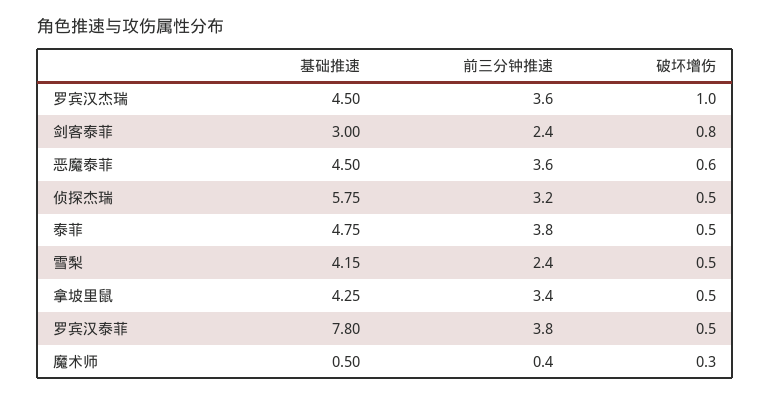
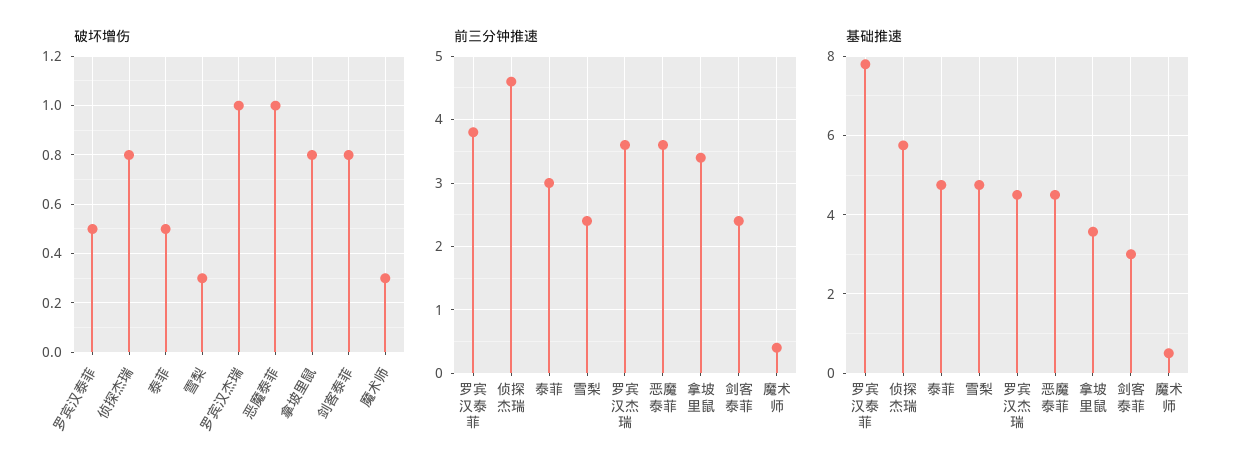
  {
    "基础推速": {
      "罗宾汉杰瑞": 4.5,
      "剑客泰菲": 3,
      "恶魔泰菲": 4.5,
      "侦探杰瑞": 5.75,
      "泰菲": 4.75,
-     "雪梨": 4.15,
+     "雪梨": 4.8,
-     "拿坡里鼠": 4.25,
+     "拿坡里鼠": 3.6,
      "罗宾汉泰菲": 7.8,
      "魔术师": 0.5
    },
    "前三分钟推速": {
      "罗宾汉杰瑞": 3.6,
      "剑客泰菲": 2.4,
      "恶魔泰菲": 3.6,
-     "侦探杰瑞": 3.2,
+     "侦探杰瑞": 4.6,
-     "泰菲": 3.8,
+     "泰菲": 3,
      "雪梨": 2.4,
      "拿坡里鼠": 3.4,
      "罗宾汉泰菲": 3.8,
      "魔术师": 0.4
    },
    "破坏增伤": {
      "罗宾汉杰瑞": 1,
      "剑客泰菲": 0.8,
-     "恶魔泰菲": 0.6,
+     "恶魔泰菲": 1,
-     "侦探杰瑞": 0.5,
+     "侦探杰瑞": 0.8,
      "泰菲": 0.5,
-     "雪梨": 0.5,
+     "雪梨": 0.3,
-     "拿坡里鼠": 0.5,
+     "拿坡里鼠": 0.8,
      "罗宾汉泰菲": 0.5,
      "魔术师": 0.3
    }
  }

